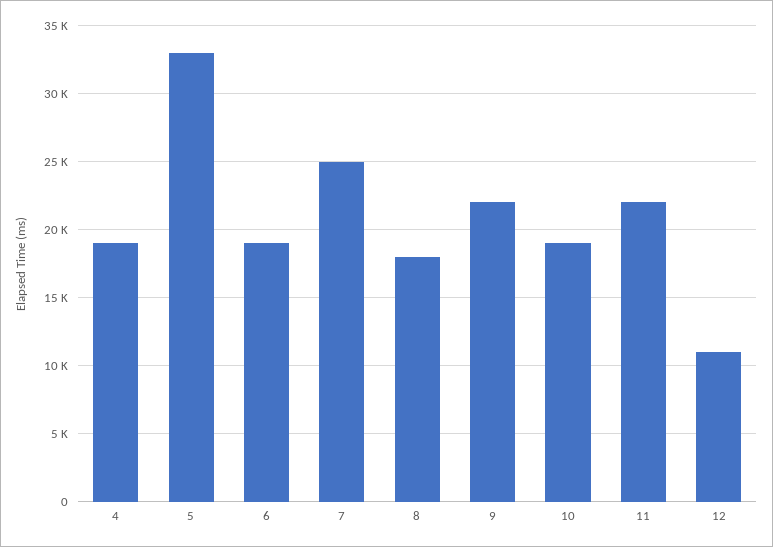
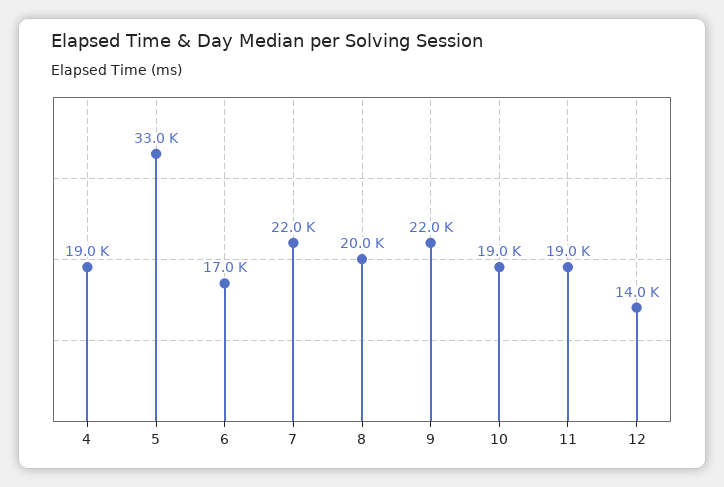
  {
    "4": 19000,
    "5": 33000,
-   "6": 19000,
+   "6": 17000,
-   "7": 25000,
+   "7": 22000,
-   "8": 18000,
+   "8": 20000,
    "9": 22000,
    "10": 19000,
-   "11": 22000,
+   "11": 19000,
-   "12": 11000
+   "12": 14000
  }

